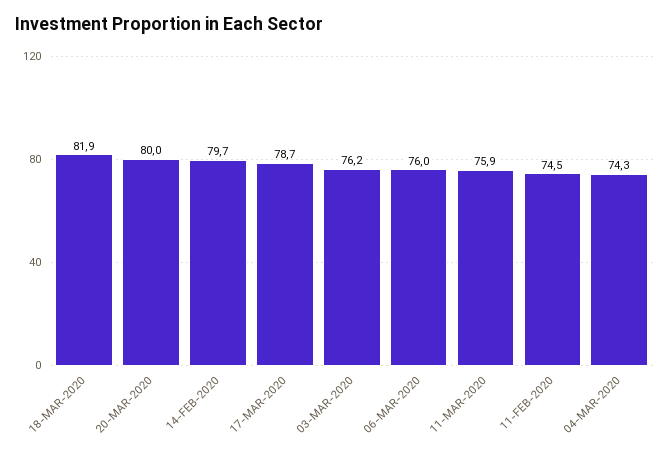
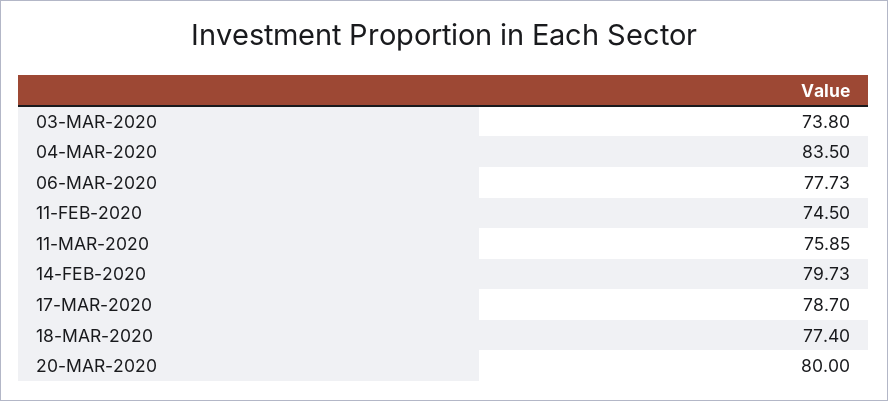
  {
-   "18-MAR-2020": 81.9,
+   "18-MAR-2020": 77.4,
    "20-MAR-2020": 80,
    "14-FEB-2020": 79.73,
    "17-MAR-2020": 78.7,
-   "03-MAR-2020": 76.2,
+   "03-MAR-2020": 73.8,
-   "06-MAR-2020": 76,
+   "06-MAR-2020": 77.73,
    "11-MAR-2020": 75.85,
    "11-FEB-2020": 74.5,
-   "04-MAR-2020": 74.3
+   "04-MAR-2020": 83.5
  }

